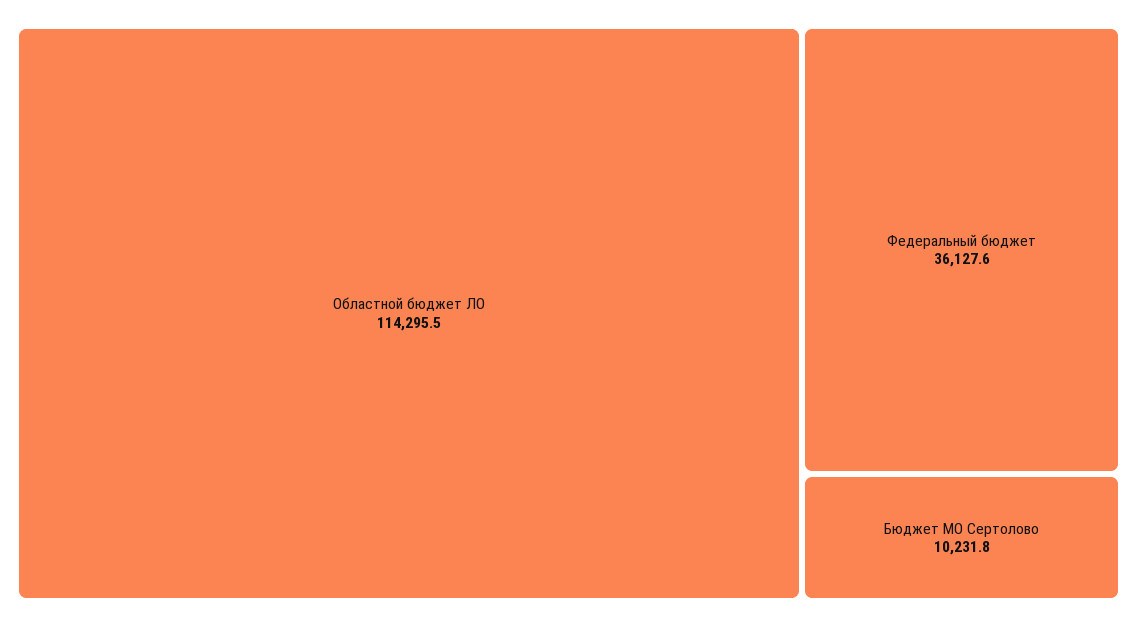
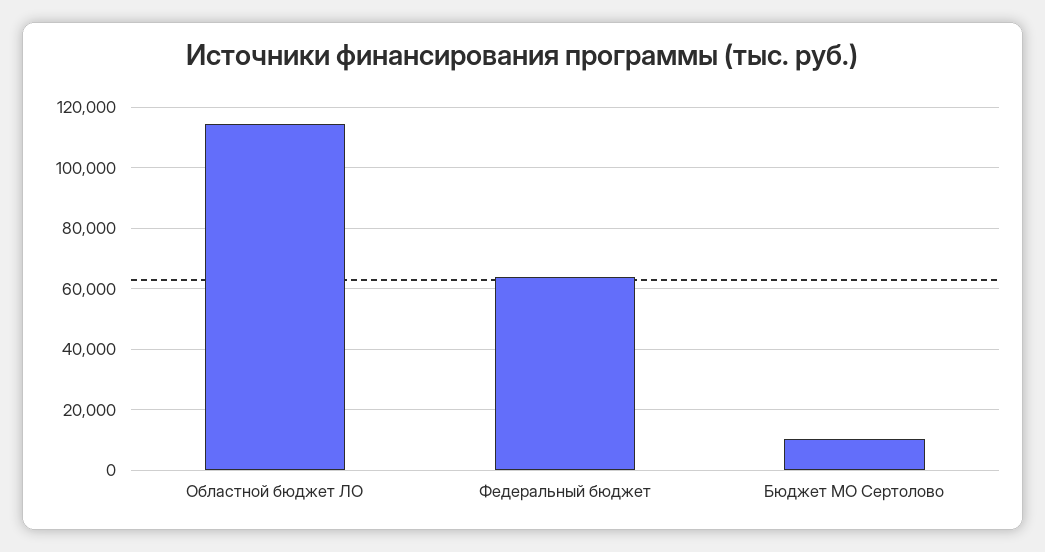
  {
    "Областной бюджет ЛО": 114295.5,
-   "Федеральный бюджет": 36127.6,
+   "Федеральный бюджет": 64000,
    "Бюджет МО Сертолово": 10231.8
  }

